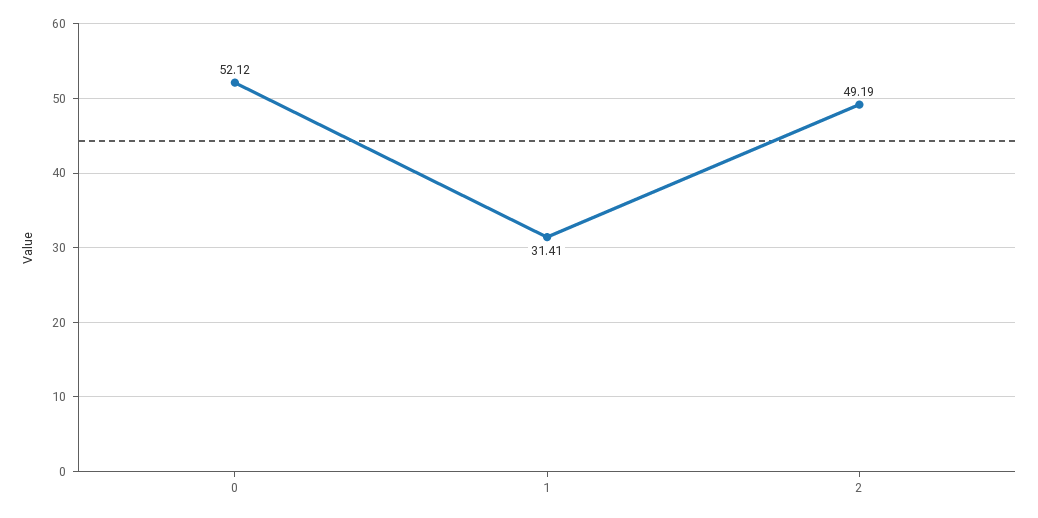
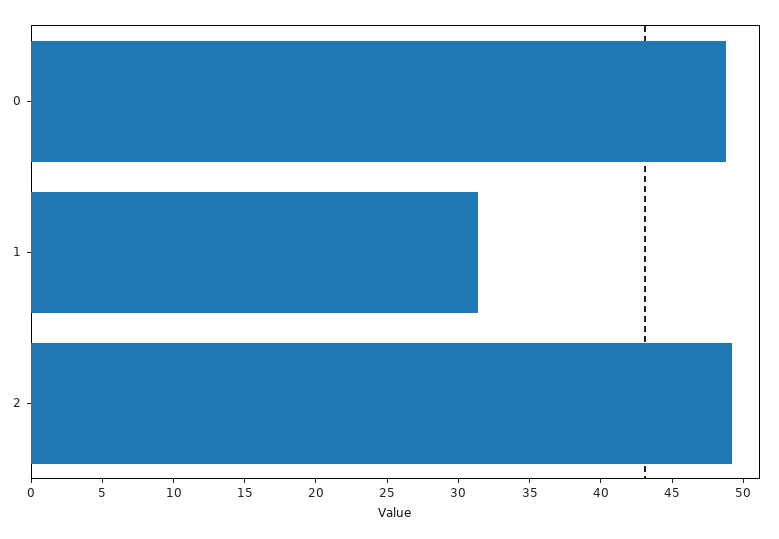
  {
-   "0": 52.12,
+   "0": 49,
    "1": 31.41,
    "2": 49.19
  }

